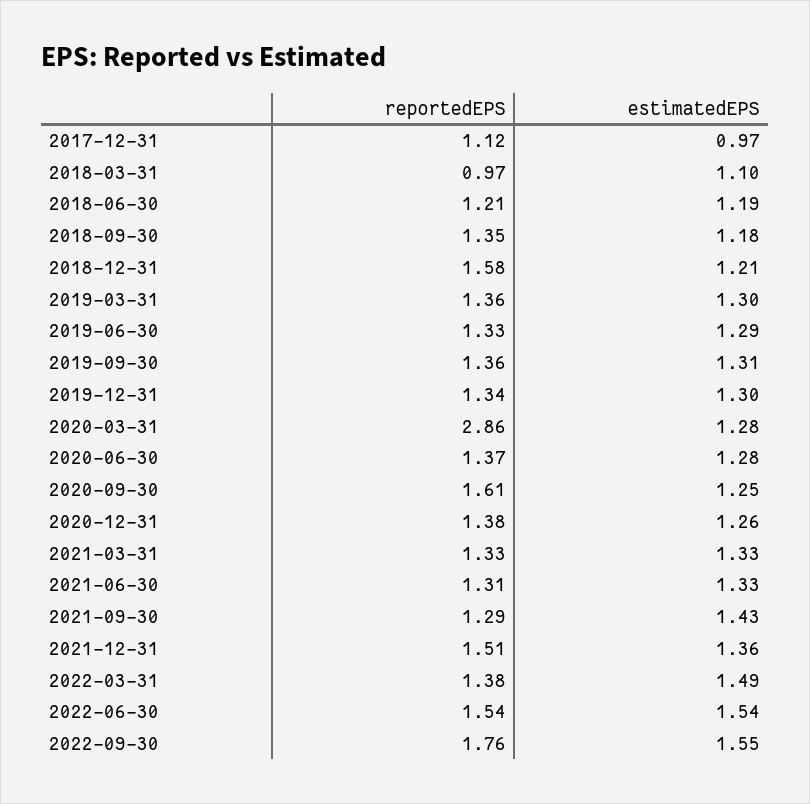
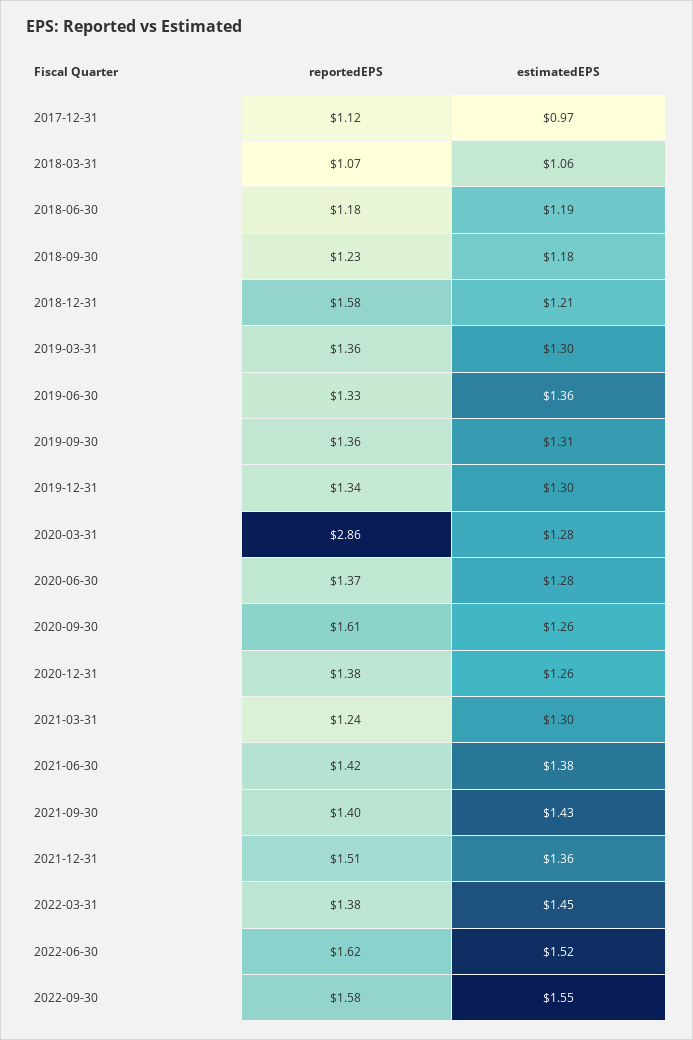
  {
    "reportedEPS": {
      "2017-12-31": 1.12,
-     "2018-03-31": 0.97,
+     "2018-03-31": 1.07,
-     "2018-06-30": 1.21,
+     "2018-06-30": 1.18,
-     "2018-09-30": 1.35,
+     "2018-09-30": 1.23,
      "2018-12-31": 1.58,
      "2019-03-31": 1.36,
      "2019-06-30": 1.33,
      "2019-09-30": 1.36,
      "2019-12-31": 1.34,
      "2020-03-31": 2.86,
      "2020-06-30": 1.37,
      "2020-09-30": 1.61,
      "2020-12-31": 1.38,
-     "2021-03-31": 1.33,
+     "2021-03-31": 1.24,
-     "2021-06-30": 1.31,
+     "2021-06-30": 1.42,
-     "2021-09-30": 1.29,
+     "2021-09-30": 1.4,
      "2021-12-31": 1.51,
      "2022-03-31": 1.38,
-     "2022-06-30": 1.54,
+     "2022-06-30": 1.62,
-     "2022-09-30": 1.76
+     "2022-09-30": 1.58
    },
    "estimatedEPS": {
      "2017-12-31": 0.97,
-     "2018-03-31": 1.1,
+     "2018-03-31": 1.06,
      "2018-06-30": 1.19,
      "2018-09-30": 1.18,
      "2018-12-31": 1.21,
      "2019-03-31": 1.3,
-     "2019-06-30": 1.29,
+     "2019-06-30": 1.36,
      "2019-09-30": 1.31,
      "2019-12-31": 1.3,
      "2020-03-31": 1.28,
      "2020-06-30": 1.28,
-     "2020-09-30": 1.25,
+     "2020-09-30": 1.26,
      "2020-12-31": 1.26,
-     "2021-03-31": 1.33,
+     "2021-03-31": 1.3,
-     "2021-06-30": 1.33,
+     "2021-06-30": 1.38,
      "2021-09-30": 1.43,
      "2021-12-31": 1.36,
-     "2022-03-31": 1.49,
+     "2022-03-31": 1.45,
-     "2022-06-30": 1.54,
+     "2022-06-30": 1.52,
      "2022-09-30": 1.55
    }
  }

